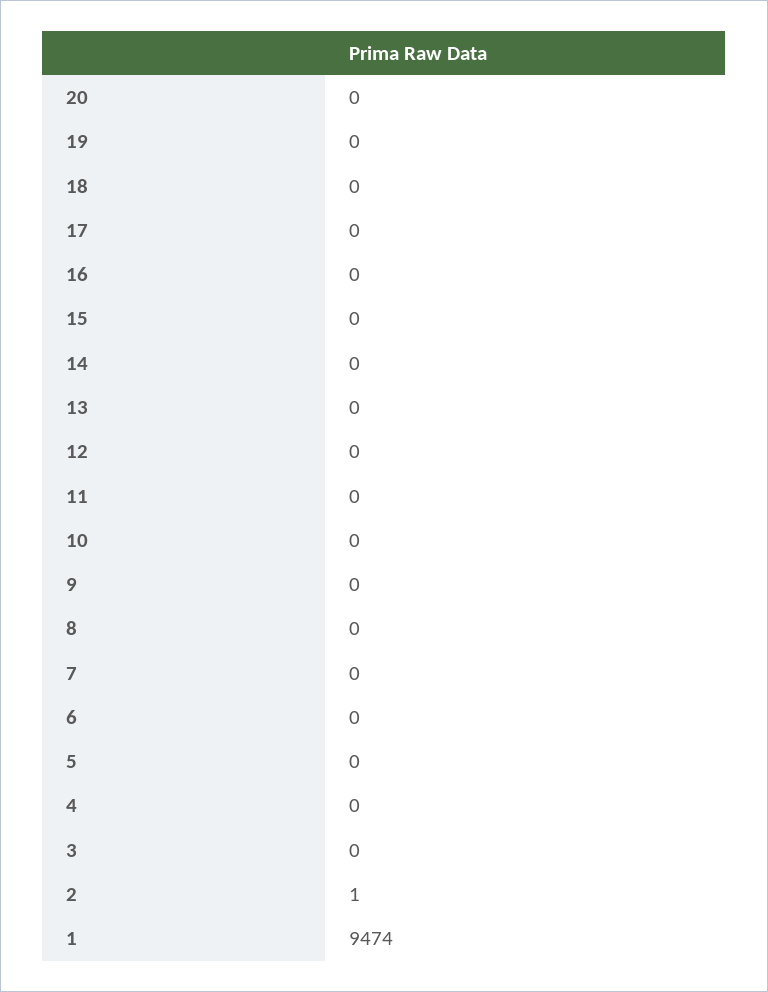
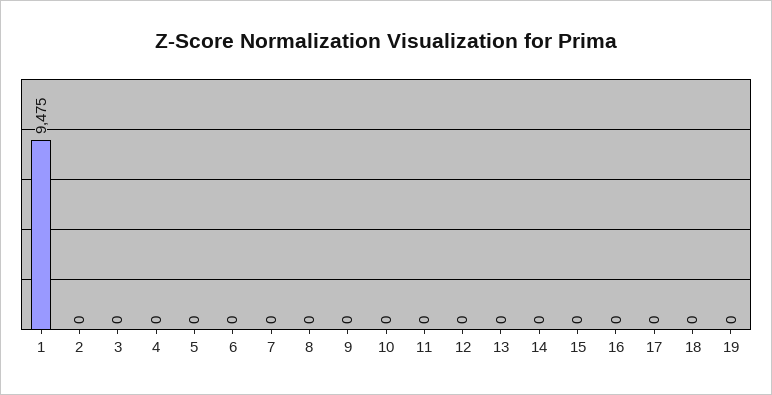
  {
-   "20": 0,
    "19": 0,
    "18": 0,
    "17": 0,
    "16": 0,
    "15": 0,
    "14": 0,
    "13": 0,
    "12": 0,
    "11": 0,
    "10": 0,
    "9": 0,
    "8": 0,
    "7": 0,
    "6": 0,
    "5": 0,
    "4": 0,
    "3": 0,
-   "2": 1,
+   "2": 0,
-   "1": 9474
+   "1": 9475
  }

